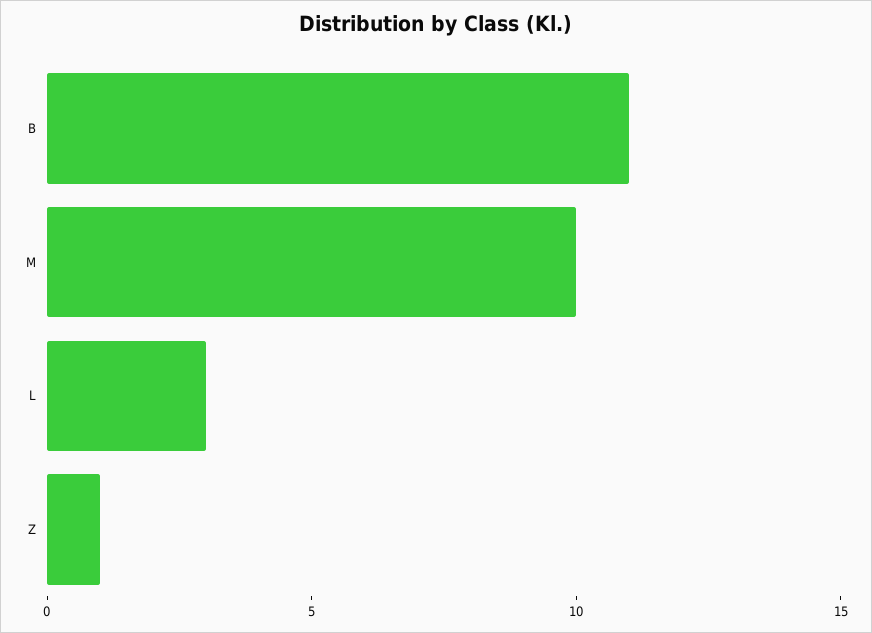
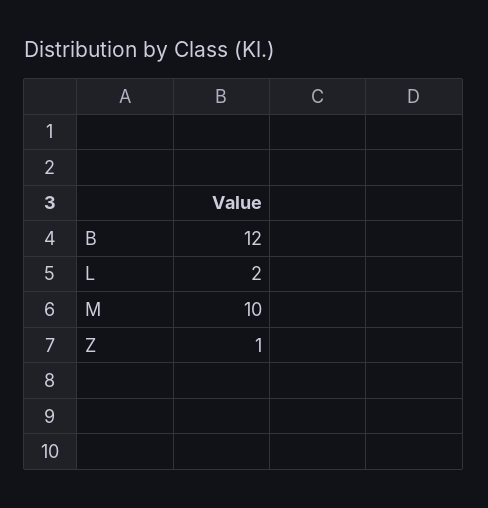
  {
-   "B": 11,
+   "B": 12,
    "M": 10,
-   "L": 3,
+   "L": 2,
    "Z": 1
  }

